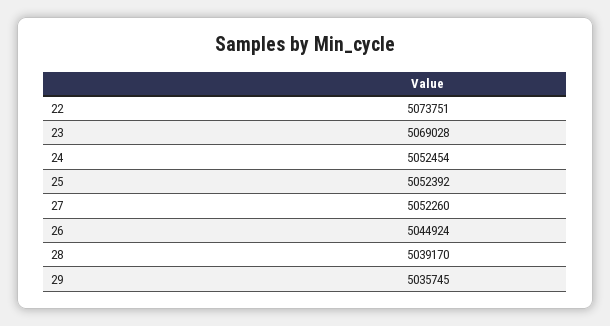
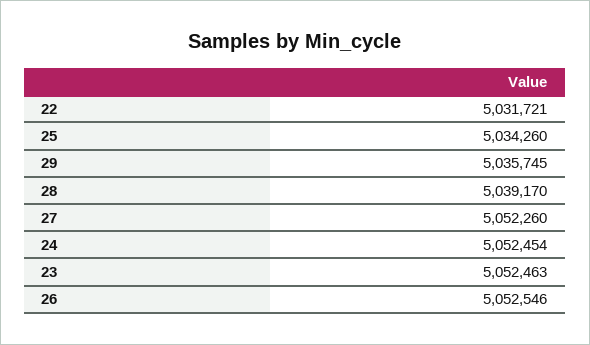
  {
-   "22": 5073751,
+   "22": 5031721,
-   "23": 5069028,
+   "23": 5052463,
    "24": 5052454,
-   "25": 5052392,
+   "25": 5034260,
    "27": 5052260,
-   "26": 5044924,
+   "26": 5052546,
    "28": 5039170,
    "29": 5035745
  }

